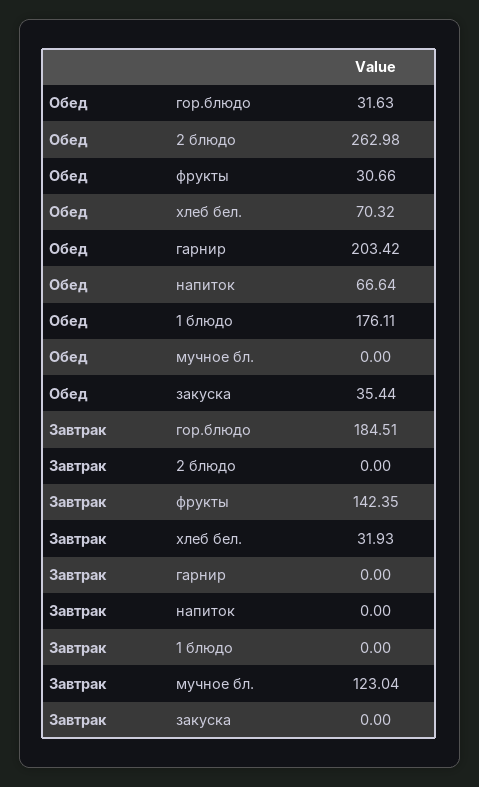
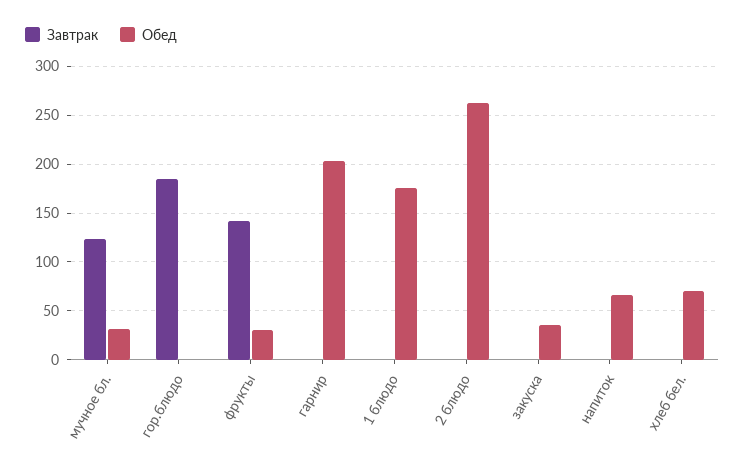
  {
    "Обед": {
-     "гор.блюдо": 31.63,
+     "гор.блюдо": 0,
      "2 блюдо": 262.98,
      "фрукты": 30.66,
      "хлеб бел.": 70.32,
      "гарнир": 203.42,
      "напиток": 66.64,
      "1 блюдо": 176.11,
-     "мучное бл.": 0,
+     "мучное бл.": 30,
      "закуска": 35.44
    },
    "Завтрак": {
      "гор.блюдо": 184.51,
      "2 блюдо": 0,
      "фрукты": 142.35,
-     "хлеб бел.": 31.93,
+     "хлеб бел.": 0,
      "гарнир": 0,
      "напиток": 0,
      "1 блюдо": 0,
      "мучное бл.": 123.04,
      "закуска": 0
    }
  }

